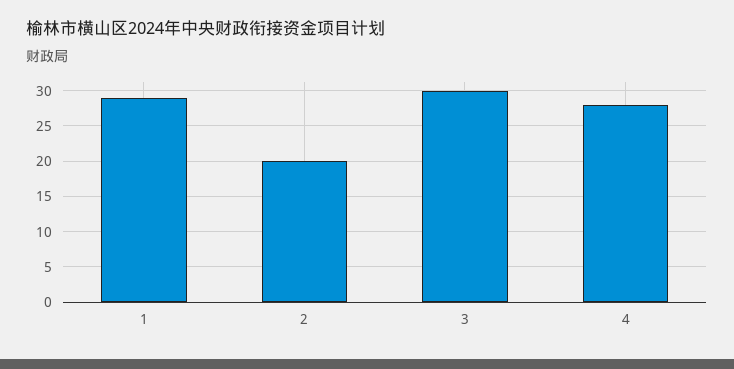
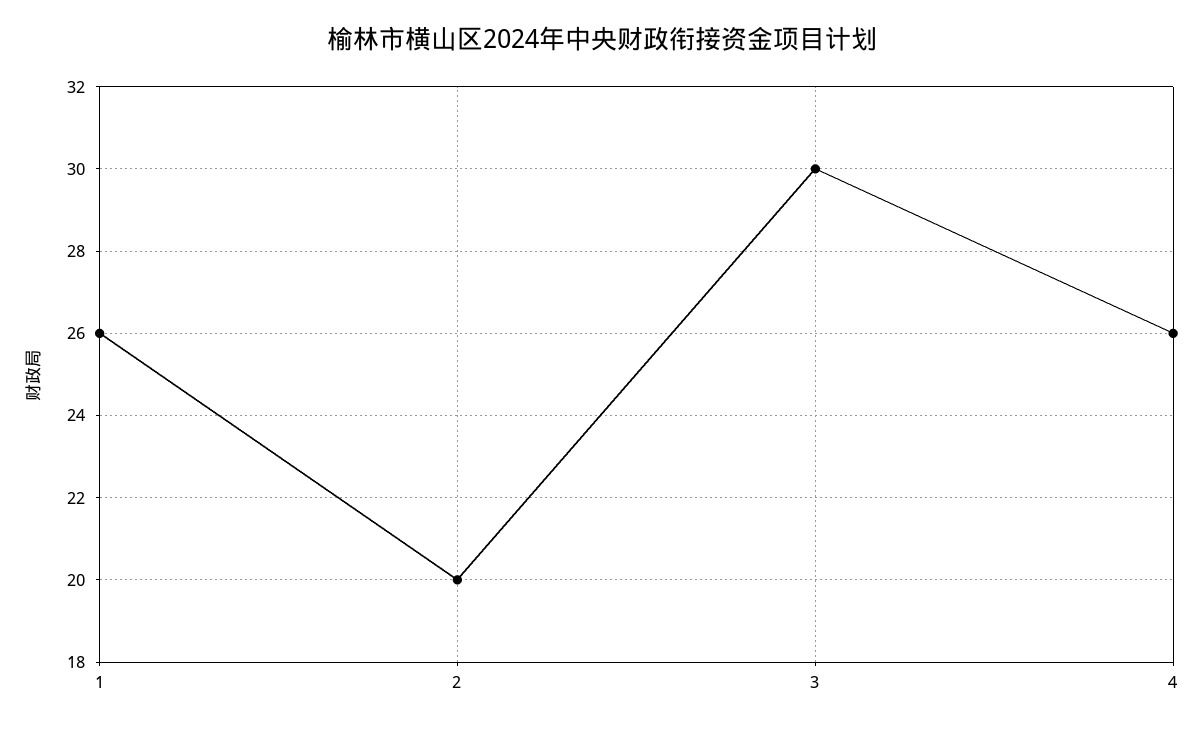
  {
-   "1": 29,
+   "1": 26,
    "2": 20,
    "3": 30,
-   "4": 28
+   "4": 26
  }

